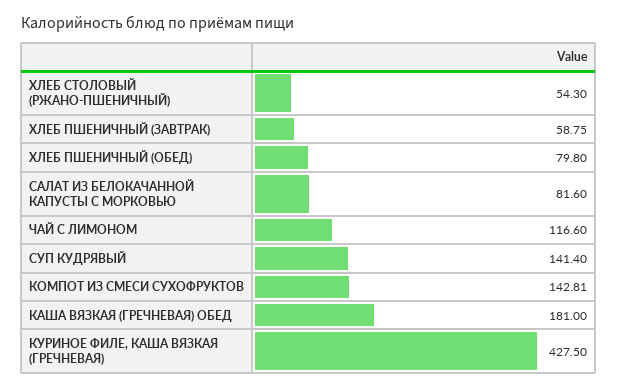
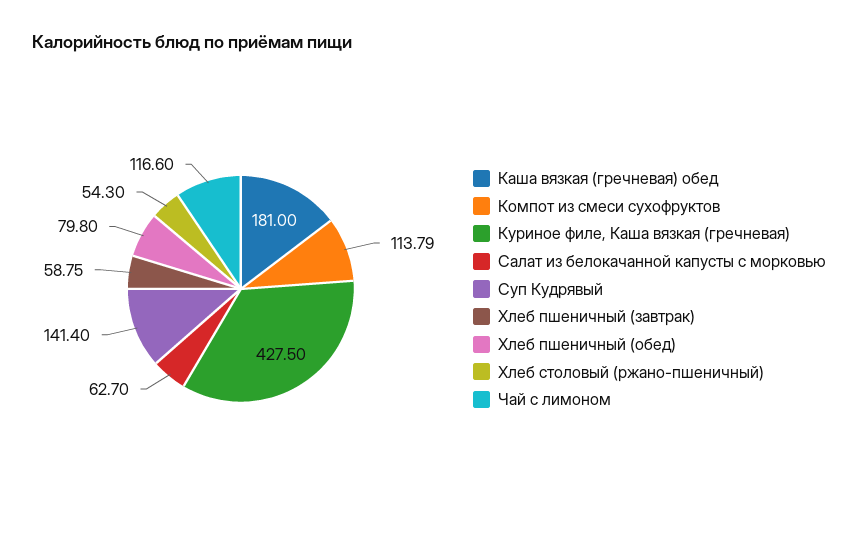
  {
    "ХЛЕБ СТОЛОВЫЙ (РЖАНО-ПШЕНИЧНЫЙ)": 54.3,
    "ХЛЕБ ПШЕНИЧНЫЙ (ЗАВТРАК)": 58.75,
    "ХЛЕБ ПШЕНИЧНЫЙ (ОБЕД)": 79.8,
-   "САЛАТ ИЗ БЕЛОКАЧАННОЙ КАПУСТЫ С МОРКОВЬЮ": 81.6,
+   "САЛАТ ИЗ БЕЛОКАЧАННОЙ КАПУСТЫ С МОРКОВЬЮ": 62.7,
    "ЧАЙ С ЛИМОНОМ": 116.6,
    "СУП КУДРЯВЫЙ": 141.4,
-   "КОМПОТ ИЗ СМЕСИ СУХОФРУКТОВ": 142.81,
+   "КОМПОТ ИЗ СМЕСИ СУХОФРУКТОВ": 113.79,
    "КАША ВЯЗКАЯ (ГРЕЧНЕВАЯ) ОБЕД": 181,
    "КУРИНОЕ ФИЛЕ, КАША ВЯЗКАЯ (ГРЕЧНЕВАЯ)": 427.5
  }

